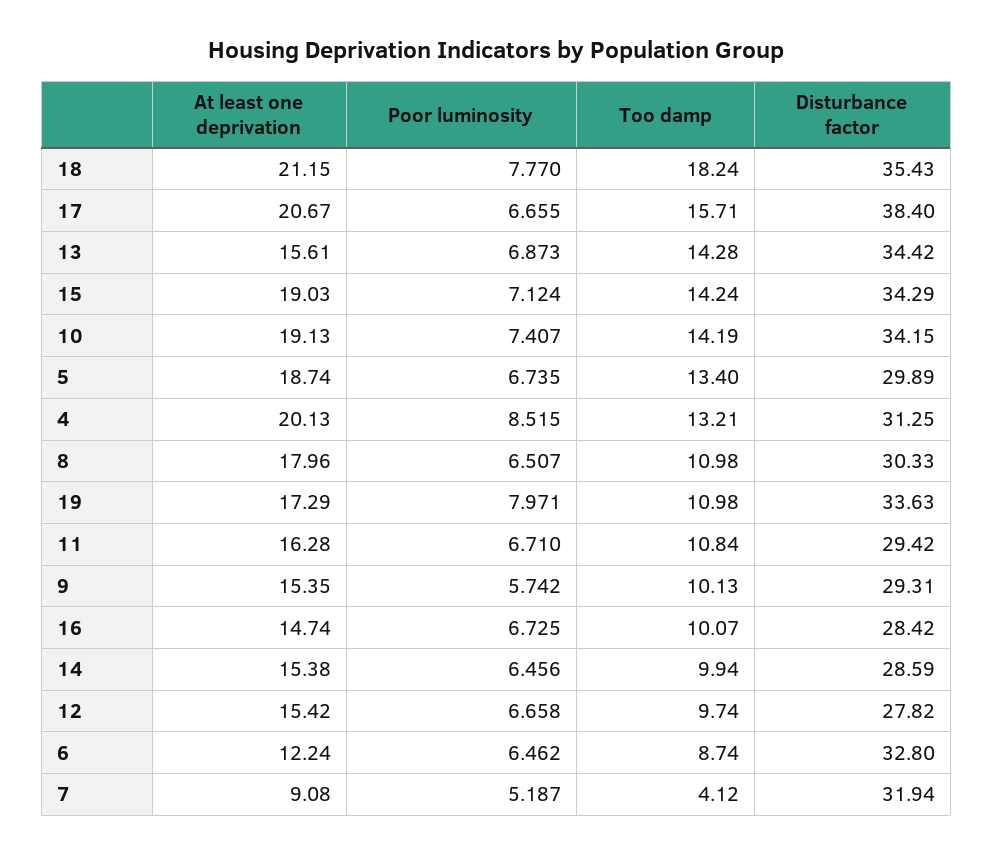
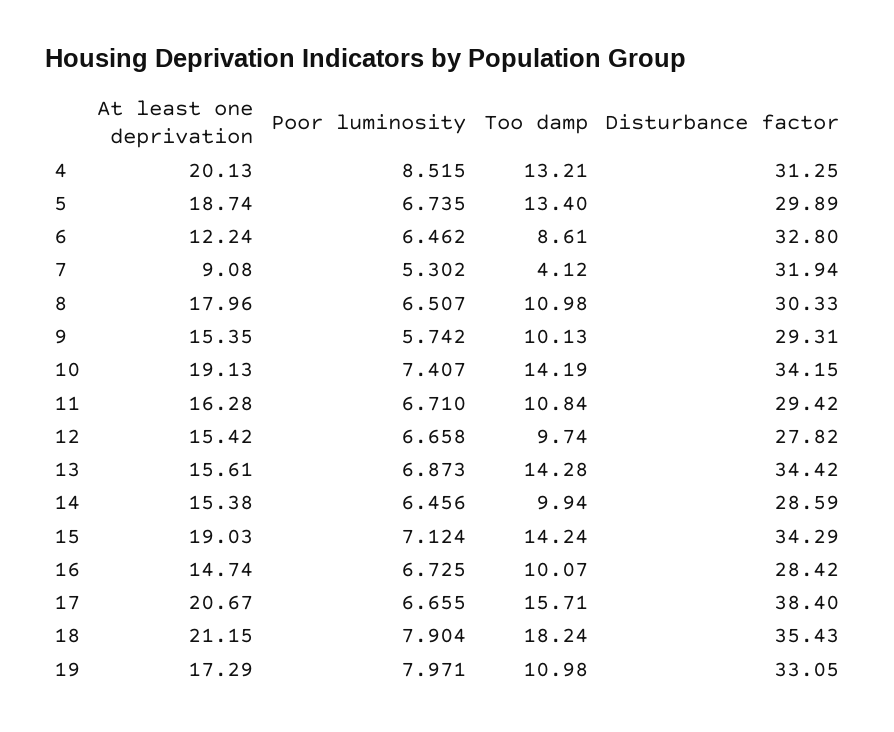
  {
    "At least one deprivation": {
      "18": 21.15,
      "17": 20.67,
      "13": 15.61,
      "15": 19.03,
      "10": 19.13,
      "5": 18.74,
      "4": 20.13,
      "8": 17.96,
      "19": 17.29,
      "11": 16.28,
      "9": 15.35,
      "16": 14.74,
      "14": 15.38,
      "12": 15.42,
      "6": 12.24,
      "7": 9.08
    },
    "Poor luminosity": {
-     "18": 7.77,
+     "18": 7.904,
      "17": 6.655,
      "13": 6.873,
      "15": 7.124,
      "10": 7.407,
      "5": 6.735,
      "4": 8.515,
      "8": 6.507,
      "19": 7.971,
      "11": 6.71,
      "9": 5.742,
      "16": 6.725,
      "14": 6.456,
      "12": 6.658,
      "6": 6.462,
-     "7": 5.187
+     "7": 5.302
    },
    "Too damp": {
      "18": 18.24,
      "17": 15.71,
      "13": 14.28,
      "15": 14.24,
      "10": 14.19,
      "5": 13.4,
      "4": 13.21,
      "8": 10.98,
      "19": 10.98,
      "11": 10.84,
      "9": 10.13,
      "16": 10.07,
      "14": 9.94,
      "12": 9.74,
-     "6": 8.74,
+     "6": 8.61,
      "7": 4.12
    },
    "Disturbance factor": {
      "18": 35.43,
      "17": 38.4,
      "13": 34.42,
      "15": 34.29,
      "10": 34.15,
      "5": 29.89,
      "4": 31.25,
      "8": 30.33,
-     "19": 33.63,
+     "19": 33.05,
      "11": 29.42,
      "9": 29.31,
      "16": 28.42,
      "14": 28.59,
      "12": 27.82,
      "6": 32.8,
      "7": 31.94
    }
  }

